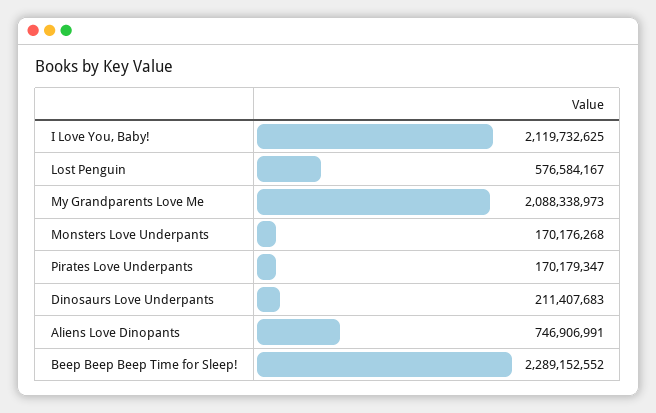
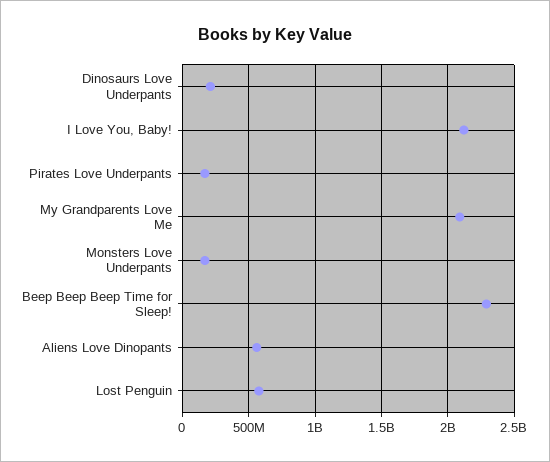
  {
    "I Love You, Baby!": 2119732625,
    "Lost Penguin": 576584167,
    "My Grandparents Love Me": 2088338973,
    "Monsters Love Underpants": 170176268,
    "Pirates Love Underpants": 170179347,
    "Dinosaurs Love Underpants": 211407683,
-   "Aliens Love Dinopants": 746906991,
+   "Aliens Love Dinopants": 550000000,
    "Beep Beep Beep Time for Sleep!": 2289152552
  }

